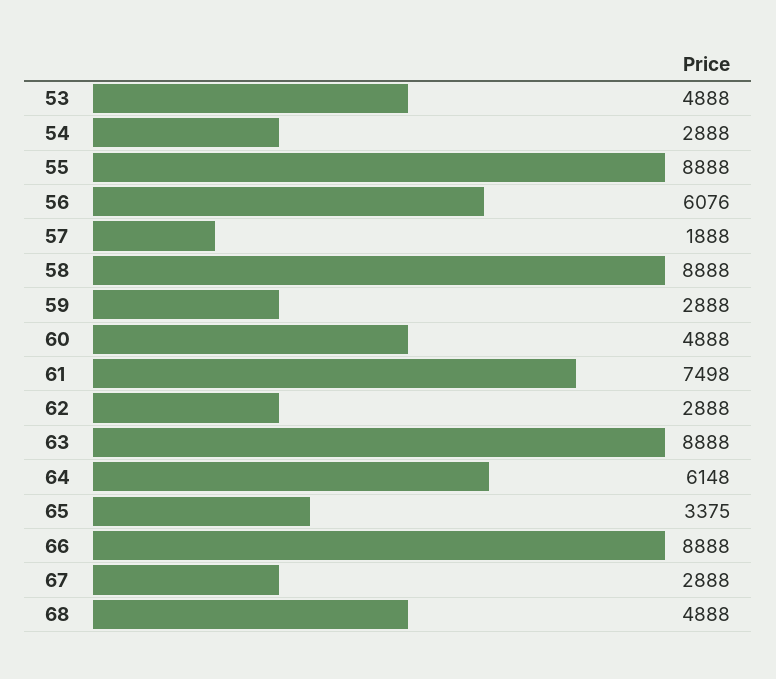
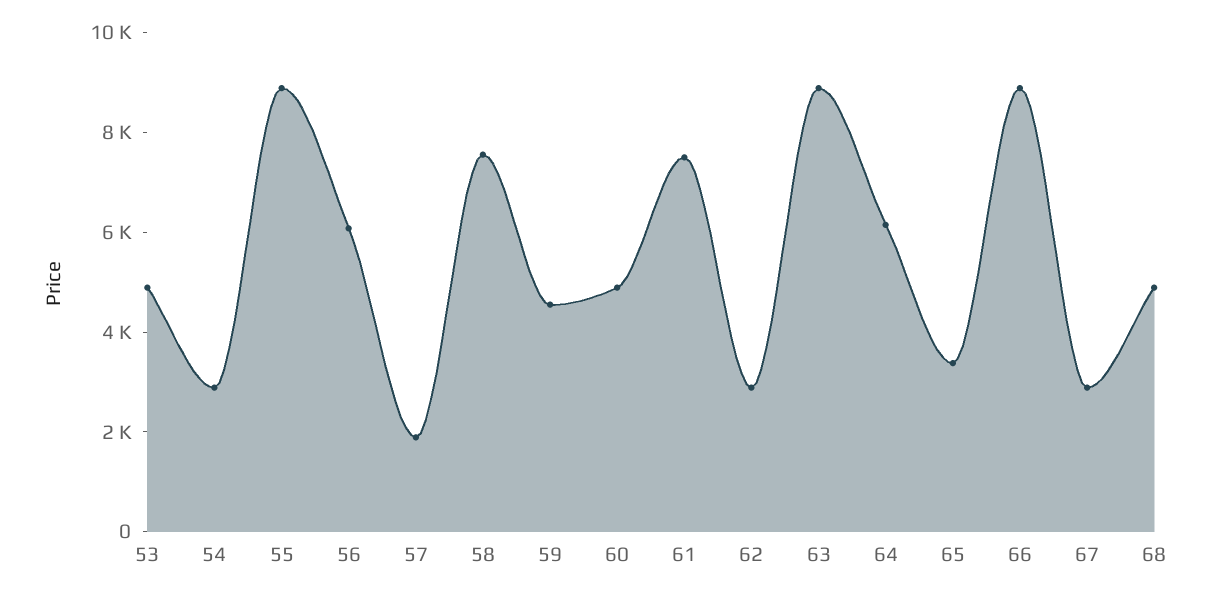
  {
    "53": 4888,
    "54": 2888,
    "55": 8888,
    "56": 6076,
    "57": 1888,
-   "58": 8888,
+   "58": 7500,
-   "59": 2888,
+   "59": 4500,
    "60": 4888,
    "61": 7498,
    "62": 2888,
    "63": 8888,
    "64": 6148,
    "65": 3375,
    "66": 8888,
    "67": 2888,
    "68": 4888
  }

